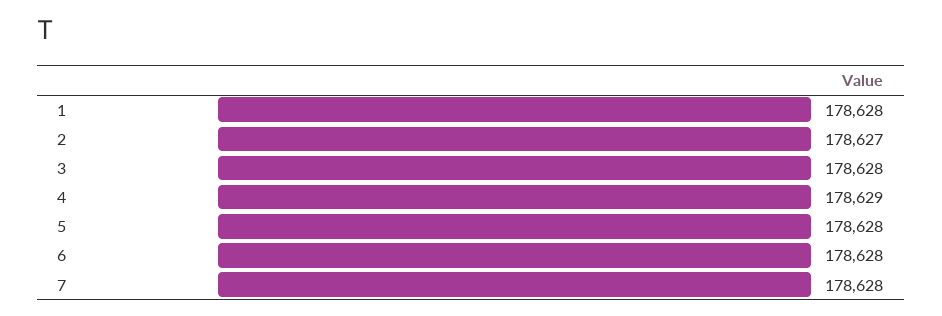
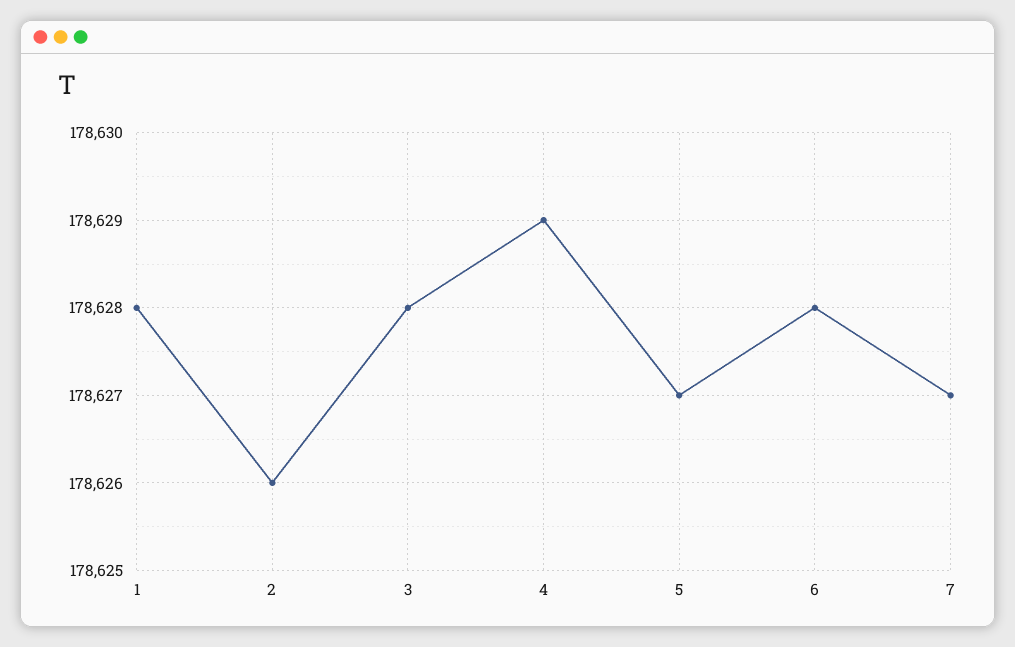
  {
    "1": 178628,
-   "2": 178627,
+   "2": 178626,
    "3": 178628,
    "4": 178629,
-   "5": 178628,
+   "5": 178627,
    "6": 178628,
-   "7": 178628
+   "7": 178627
  }

